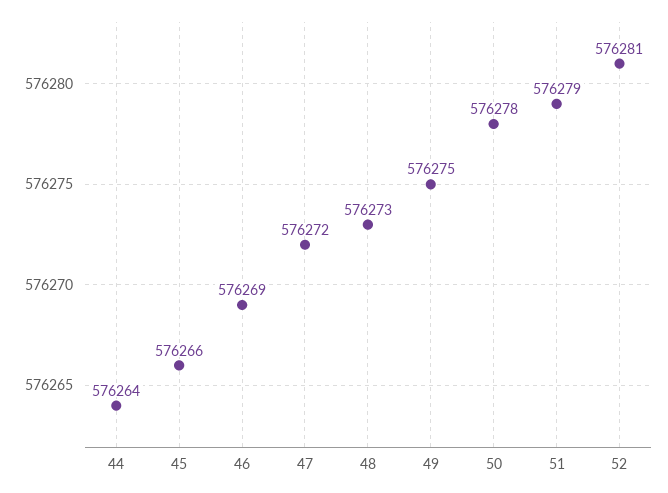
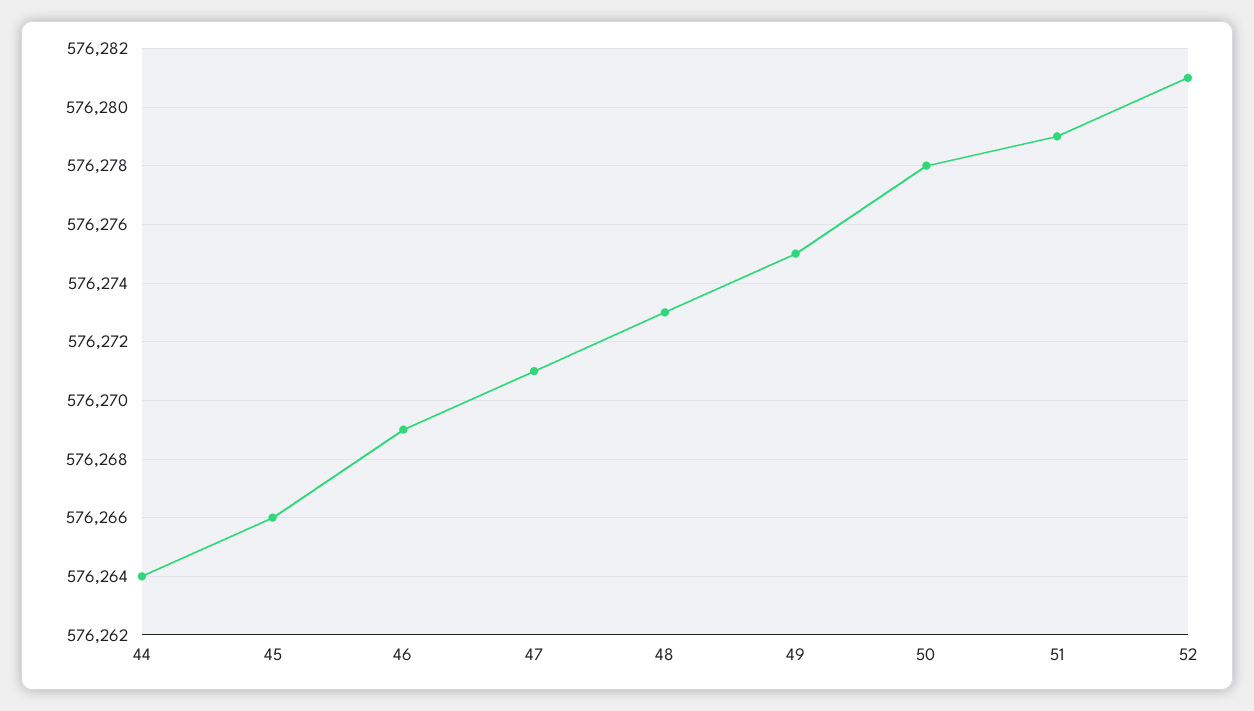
  {
    "44": 576264,
    "45": 576266,
    "46": 576269,
-   "47": 576272,
+   "47": 576271,
    "48": 576273,
    "49": 576275,
    "50": 576278,
    "51": 576279,
    "52": 576281
  }

